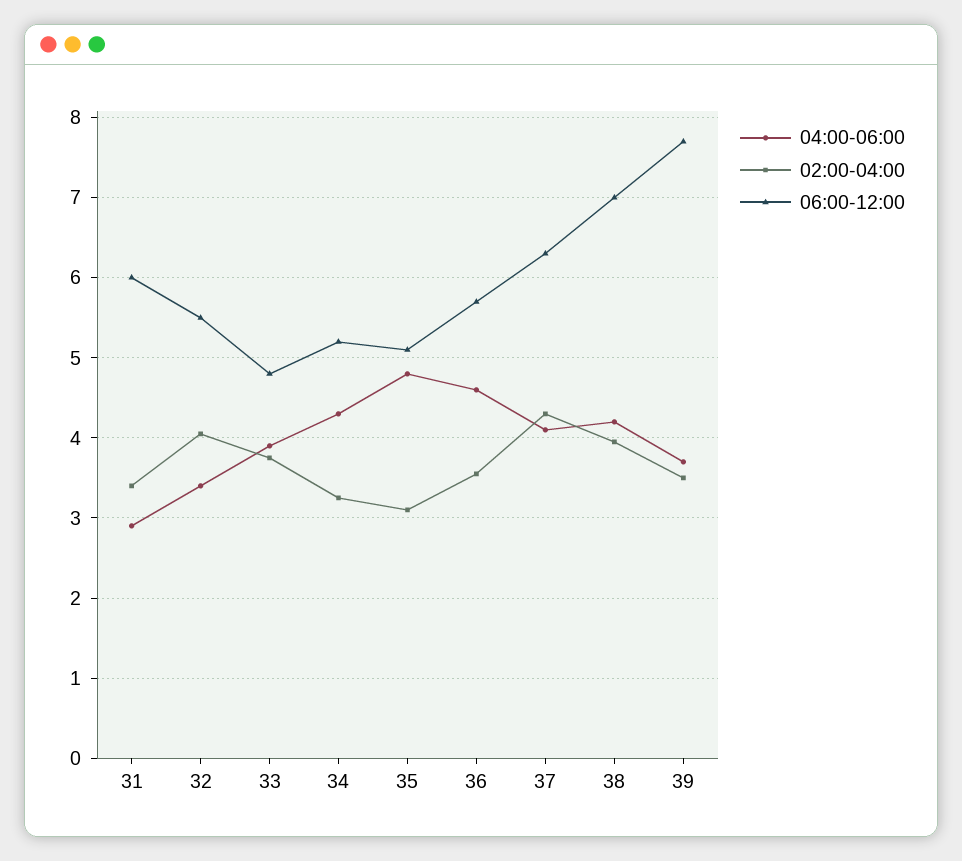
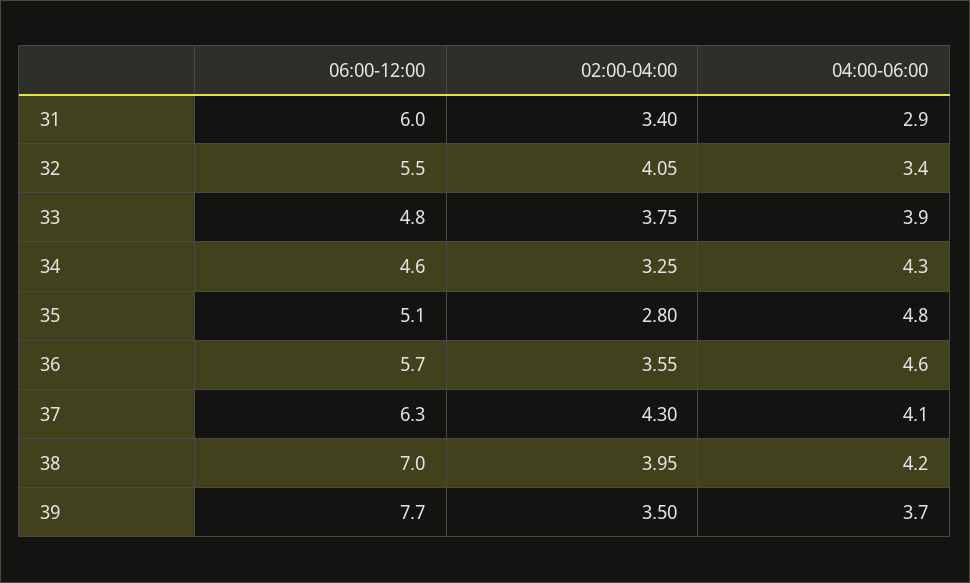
  {
    "04:00-06:00": {
      "31": 2.9,
      "32": 3.4,
      "33": 3.9,
      "34": 4.3,
      "35": 4.8,
      "36": 4.6,
      "37": 4.1,
      "38": 4.2,
      "39": 3.7
    },
    "02:00-04:00": {
      "31": 3.4,
      "32": 4.05,
      "33": 3.75,
      "34": 3.25,
-     "35": 3.1,
+     "35": 2.8,
      "36": 3.55,
      "37": 4.3,
      "38": 3.95,
      "39": 3.5
    },
    "06:00-12:00": {
      "31": 6,
      "32": 5.5,
      "33": 4.8,
-     "34": 5.2,
+     "34": 4.6,
      "35": 5.1,
      "36": 5.7,
      "37": 6.3,
      "38": 7,
      "39": 7.7
    }
  }

